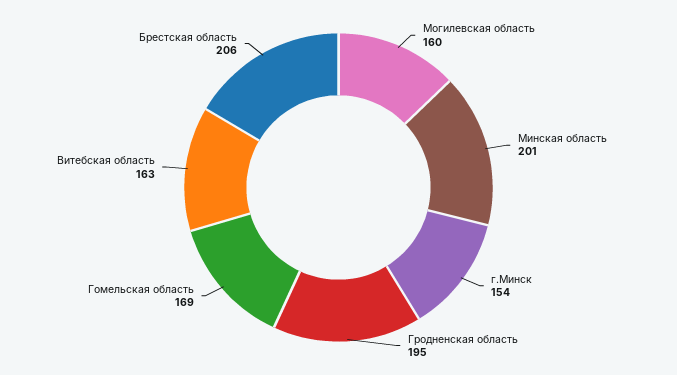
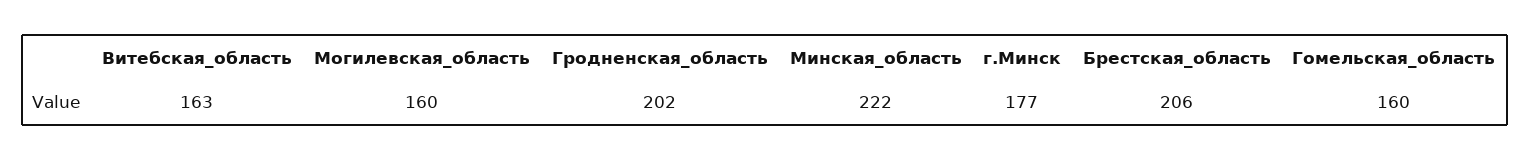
  {
    "Могилевская область": 160,
-   "Минская область": 201,
+   "Минская область": 222,
-   "г.Минск": 154,
+   "г.Минск": 177,
-   "Гродненская область": 195,
+   "Гродненская область": 202,
-   "Гомельская область": 169,
+   "Гомельская область": 160,
    "Витебская область": 163,
    "Брестская область": 206
  }

